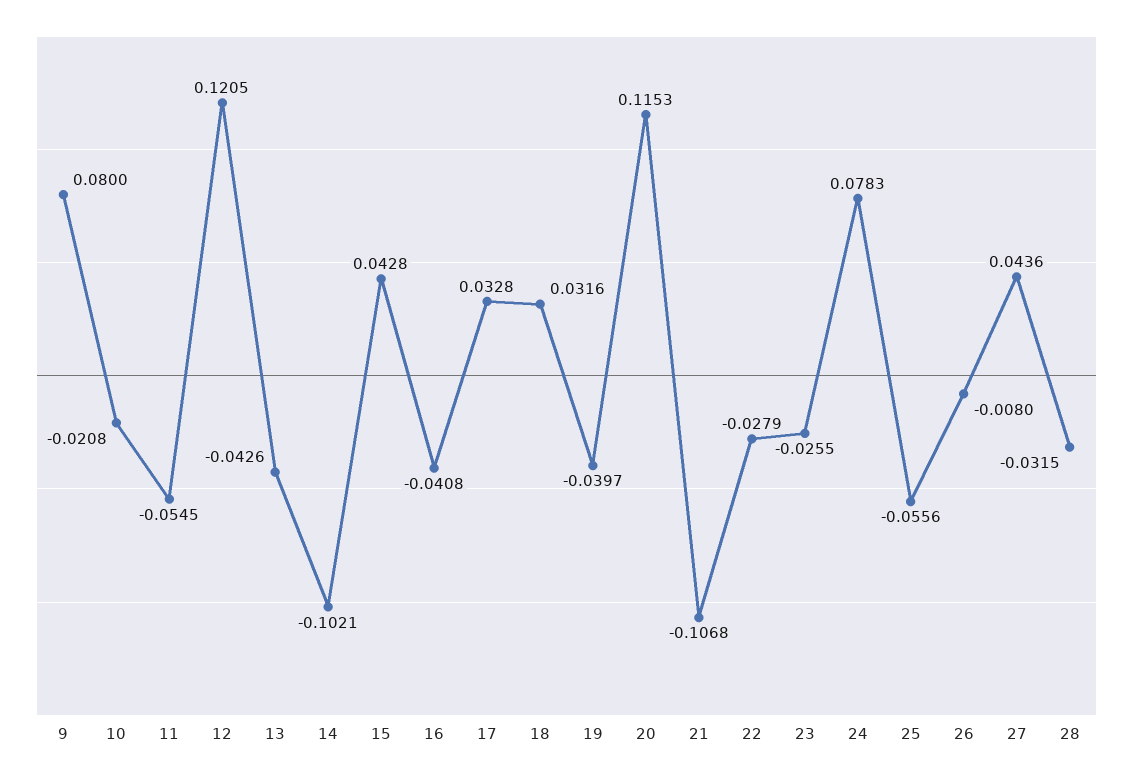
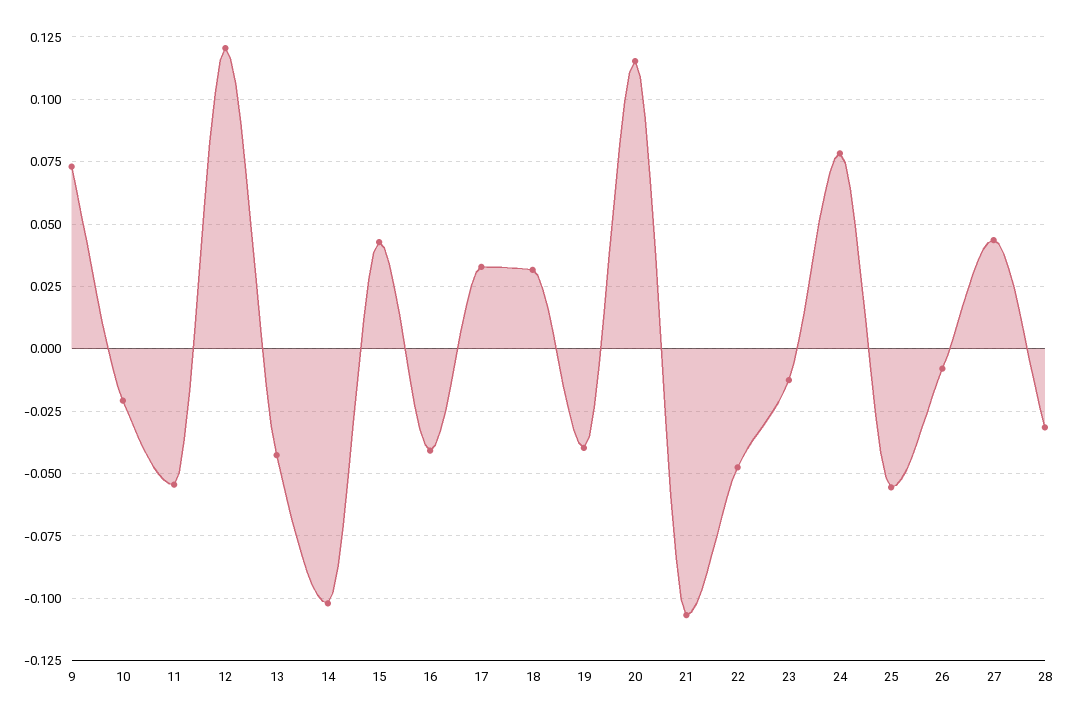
  {
-   "9": 0.08,
+   "9": 0.0725,
    "10": -0.0208,
    "11": -0.0545,
    "12": 0.1205,
    "13": -0.0426,
    "14": -0.1021,
    "15": 0.0428,
    "16": -0.0408,
    "17": 0.0328,
    "18": 0.0316,
    "19": -0.0397,
    "20": 0.1153,
    "21": -0.1068,
-   "22": -0.0279,
+   "22": -0.0475,
-   "23": -0.0255,
+   "23": -0.0125,
    "24": 0.0783,
    "25": -0.0556,
    "26": -0.008,
    "27": 0.0436,
    "28": -0.0315
  }

